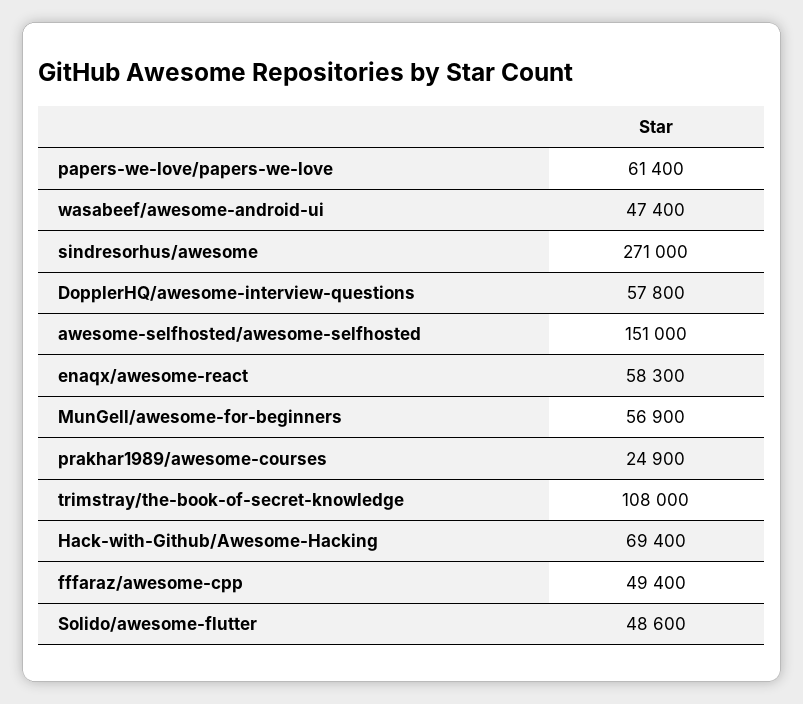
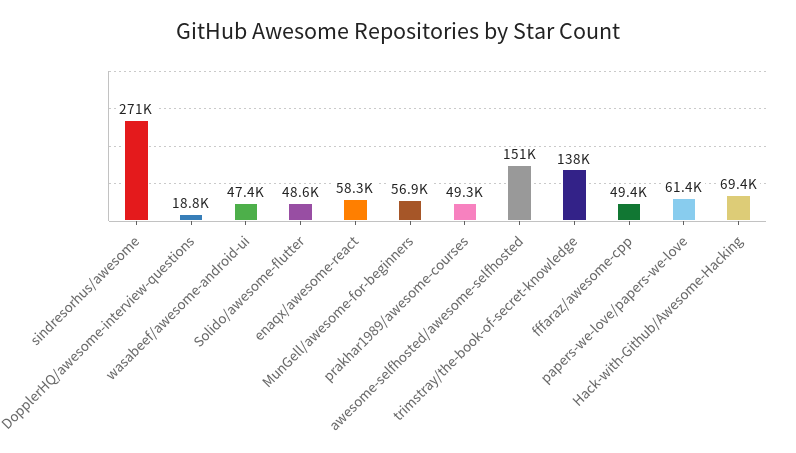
  {
    "papers-we-love/papers-we-love": 61400,
    "wasabeef/awesome-android-ui": 47400,
    "sindresorhus/awesome": 271000,
-   "DopplerHQ/awesome-interview-questions": 57800,
+   "DopplerHQ/awesome-interview-questions": 18800,
    "awesome-selfhosted/awesome-selfhosted": 151000,
    "enaqx/awesome-react": 58300,
    "MunGell/awesome-for-beginners": 56900,
-   "prakhar1989/awesome-courses": 24900,
+   "prakhar1989/awesome-courses": 49300,
-   "trimstray/the-book-of-secret-knowledge": 108000,
+   "trimstray/the-book-of-secret-knowledge": 138000,
    "Hack-with-Github/Awesome-Hacking": 69400,
    "fffaraz/awesome-cpp": 49400,
    "Solido/awesome-flutter": 48600
  }

